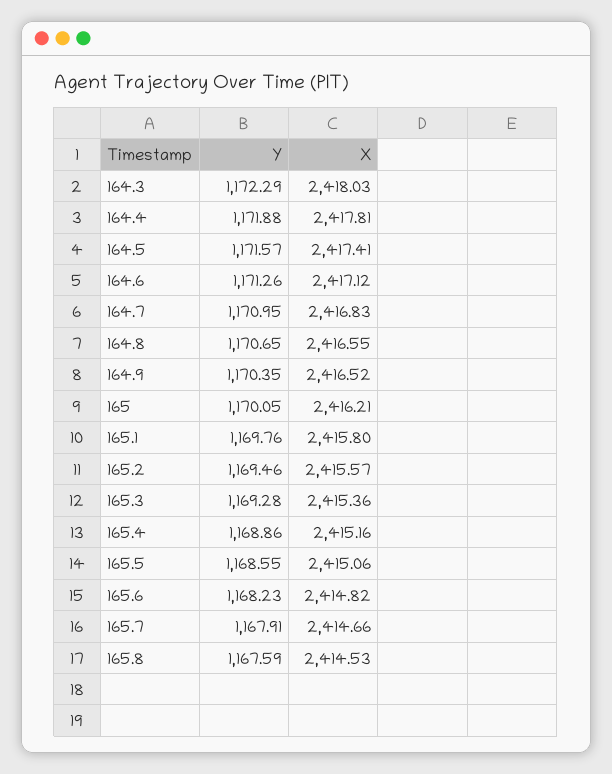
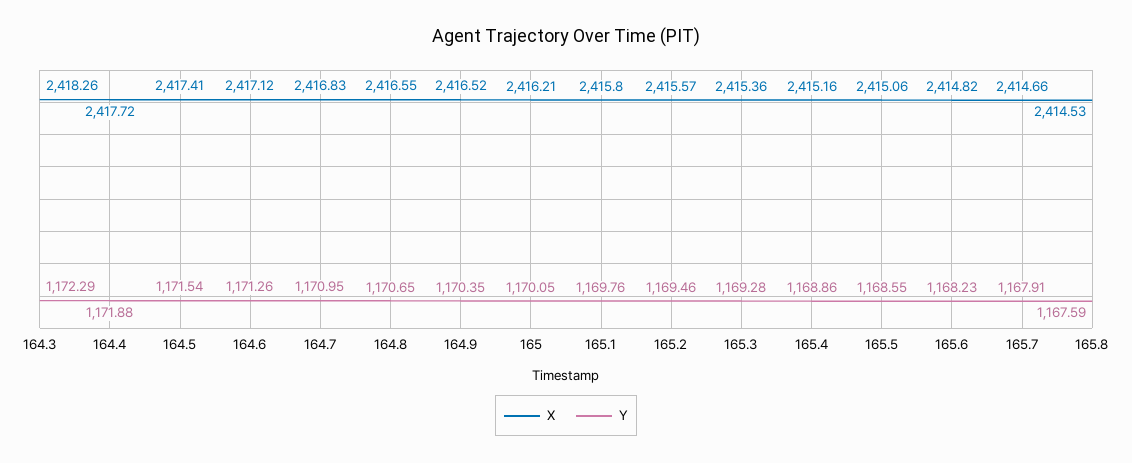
  {
    "Y": {
      "164.3": 1172.29,
      "164.4": 1171.88,
-     "164.5": 1171.57,
+     "164.5": 1171.54,
      "164.6": 1171.26,
      "164.7": 1170.95,
      "164.8": 1170.65,
      "164.9": 1170.35,
      "165": 1170.05,
      "165.1": 1169.76,
      "165.2": 1169.46,
      "165.3": 1169.28,
      "165.4": 1168.86,
      "165.5": 1168.55,
      "165.6": 1168.23,
      "165.7": 1167.91,
      "165.8": 1167.59
    },
    "X": {
-     "164.3": 2418.03,
+     "164.3": 2418.26,
-     "164.4": 2417.81,
+     "164.4": 2417.72,
      "164.5": 2417.41,
      "164.6": 2417.12,
      "164.7": 2416.83,
      "164.8": 2416.55,
      "164.9": 2416.52,
      "165": 2416.21,
      "165.1": 2415.8,
      "165.2": 2415.57,
      "165.3": 2415.36,
      "165.4": 2415.16,
      "165.5": 2415.06,
      "165.6": 2414.82,
      "165.7": 2414.66,
      "165.8": 2414.53
    }
  }

